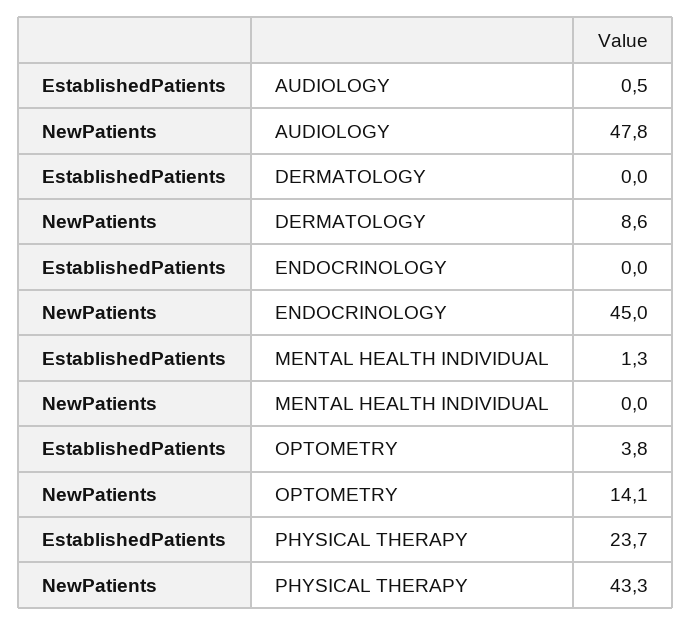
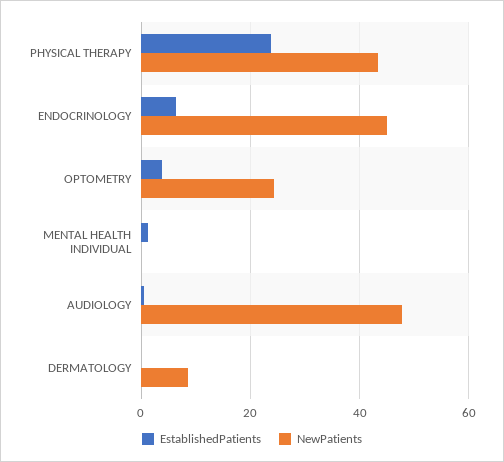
  {
    "EstablishedPatients": {
      "AUDIOLOGY": 0.5,
      "DERMATOLOGY": 0,
-     "ENDOCRINOLOGY": 0,
+     "ENDOCRINOLOGY": 6,
      "MENTAL HEALTH INDIVIDUAL": 1.3,
      "OPTOMETRY": 3.8,
      "PHYSICAL THERAPY": 23.7
    },
    "NewPatients": {
      "AUDIOLOGY": 47.8,
      "DERMATOLOGY": 8.6,
      "ENDOCRINOLOGY": 45,
      "MENTAL HEALTH INDIVIDUAL": 0,
-     "OPTOMETRY": 14.1,
+     "OPTOMETRY": 24,
      "PHYSICAL THERAPY": 43.3
    }
  }

